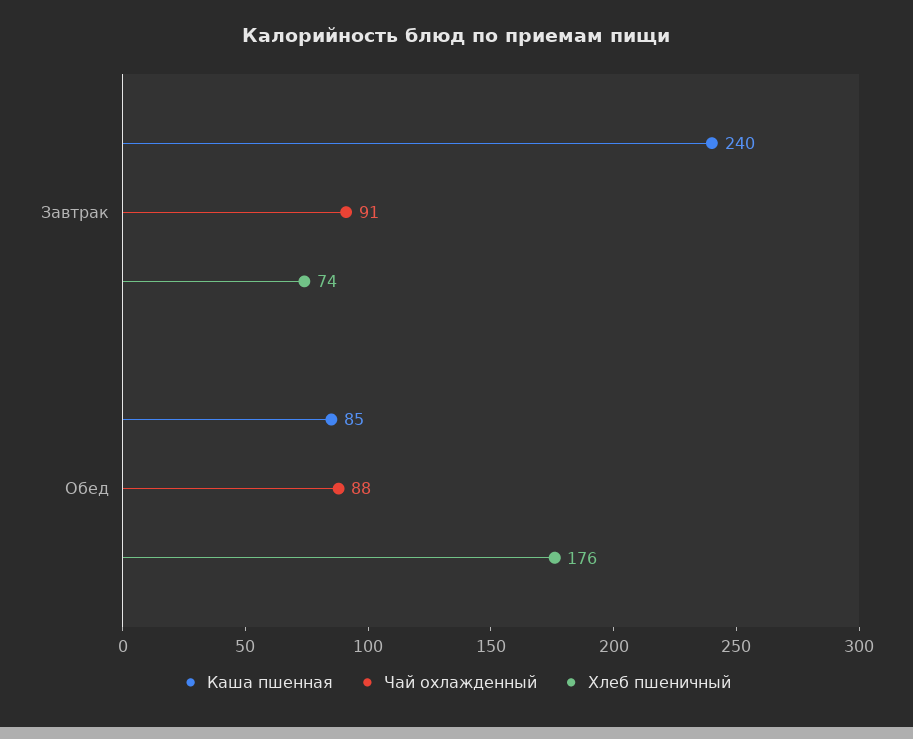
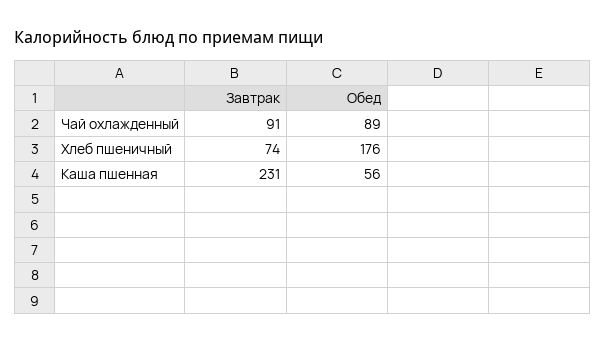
  {
    "Каша пшенная": {
-     "Завтрак": 240,
+     "Завтрак": 231,
-     "Обед": 85
+     "Обед": 56
    },
    "Чай охлажденный": {
      "Завтрак": 91,
-     "Обед": 88
+     "Обед": 89
    },
    "Хлеб пшеничный": {
      "Завтрак": 74,
      "Обед": 176
    }
  }

